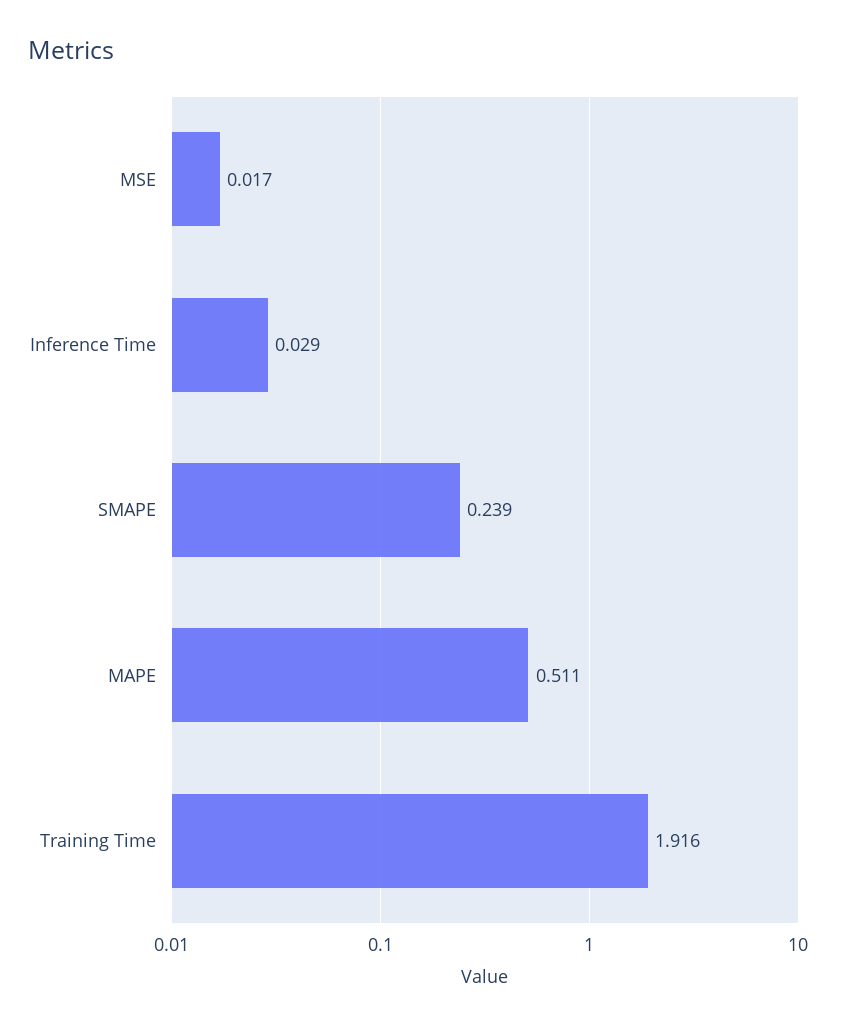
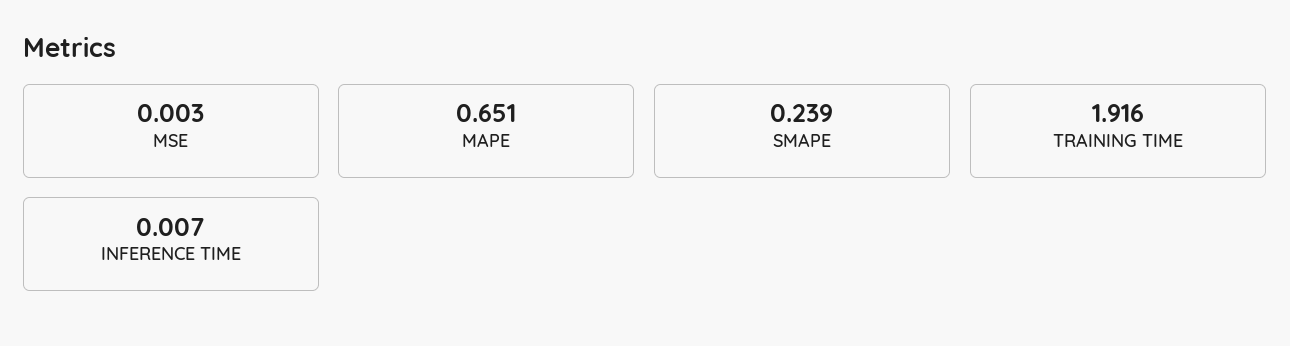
  {
-   "MSE": 0.017,
+   "MSE": 0.003,
-   "Inference Time": 0.029,
+   "Inference Time": 0.007,
    "SMAPE": 0.239,
-   "MAPE": 0.511,
+   "MAPE": 0.651,
    "Training Time": 1.916
  }

